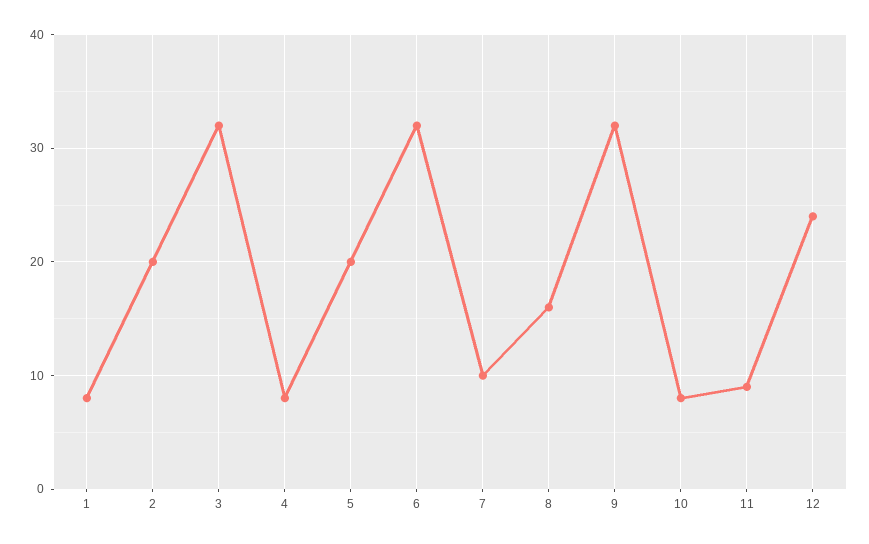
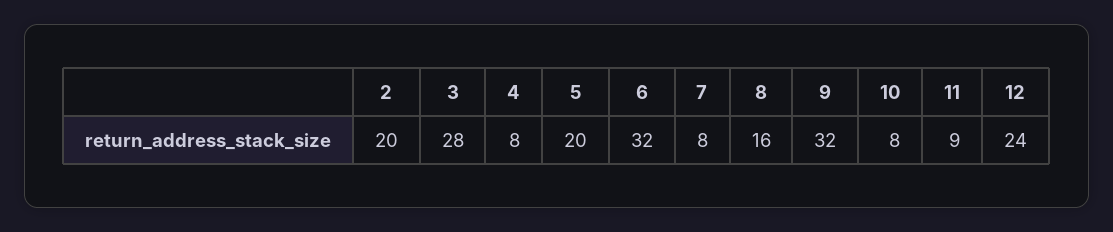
  {
-   "1": 8,
    "2": 20,
-   "3": 32,
+   "3": 28,
    "4": 8,
    "5": 20,
    "6": 32,
-   "7": 10,
+   "7": 8,
    "8": 16,
    "9": 32,
    "10": 8,
    "11": 9,
    "12": 24
  }

